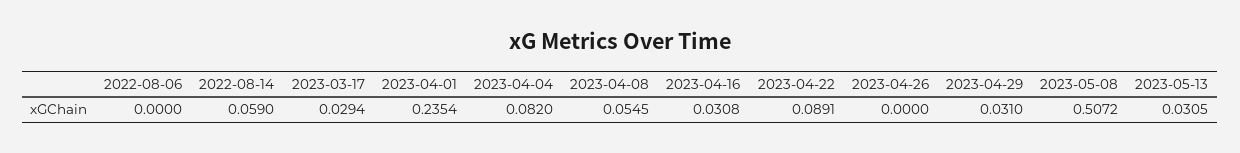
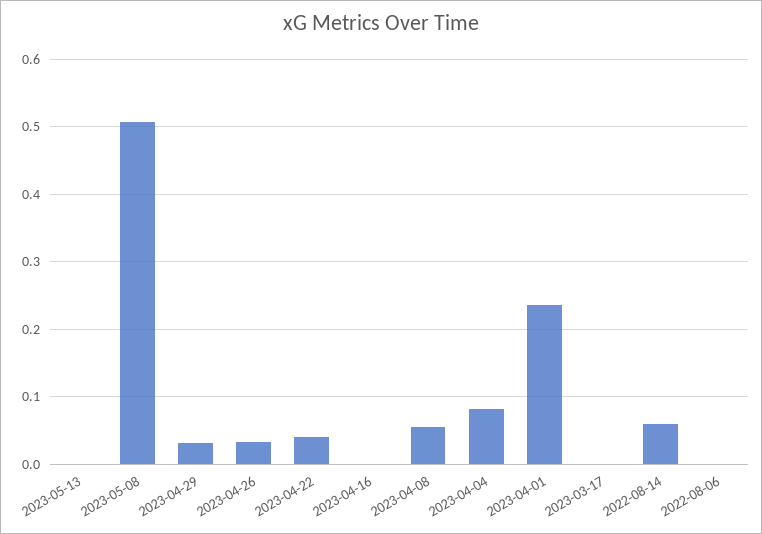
  {
    "2022-08-06": 0,
    "2022-08-14": 0.059,
-   "2023-03-17": 0.0294,
+   "2023-03-17": 0,
    "2023-04-01": 0.2354,
    "2023-04-04": 0.082,
    "2023-04-08": 0.0545,
-   "2023-04-16": 0.0308,
+   "2023-04-16": 0,
-   "2023-04-22": 0.0891,
+   "2023-04-22": 0.04,
-   "2023-04-26": 0,
+   "2023-04-26": 0.03,
    "2023-04-29": 0.031,
    "2023-05-08": 0.5072,
-   "2023-05-13": 0.0305
+   "2023-05-13": 0
  }

